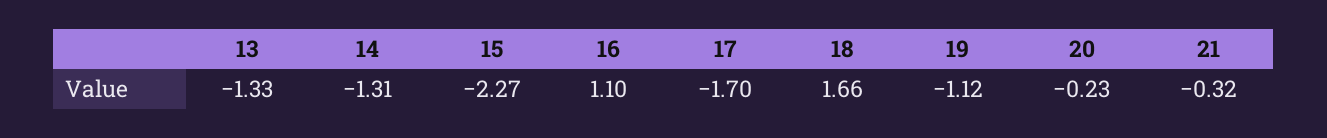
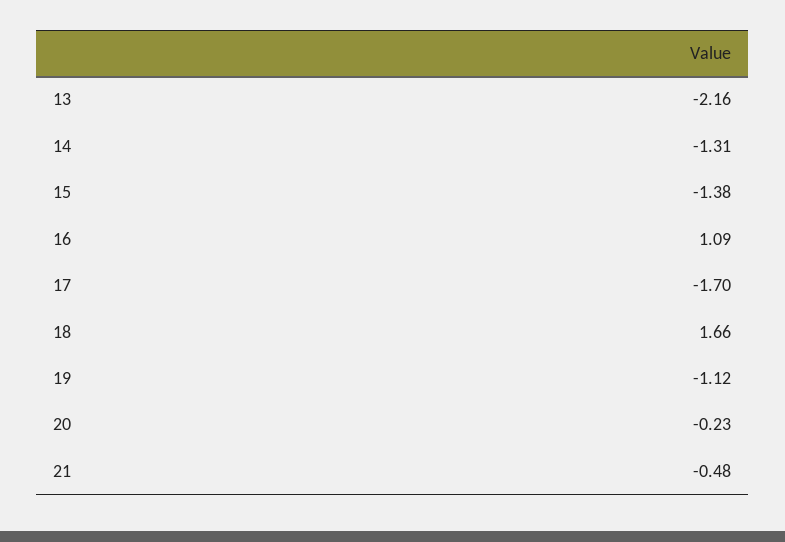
  {
-   "13": -1.33,
+   "13": -2.16,
    "14": -1.31,
-   "15": -2.27,
+   "15": -1.38,
-   "16": 1.1,
+   "16": 1.09,
    "17": -1.7,
    "18": 1.66,
    "19": -1.12,
    "20": -0.23,
-   "21": -0.32
+   "21": -0.48
  }

